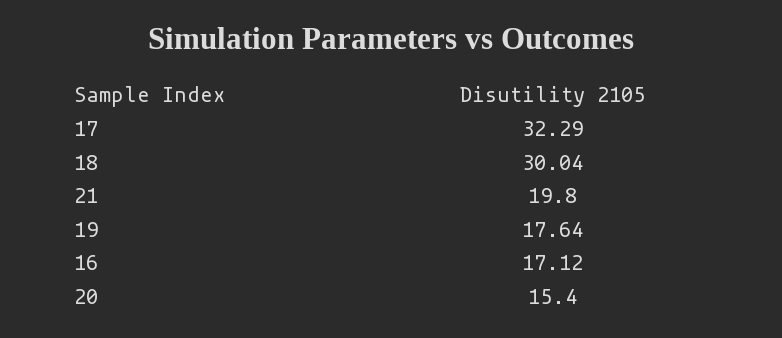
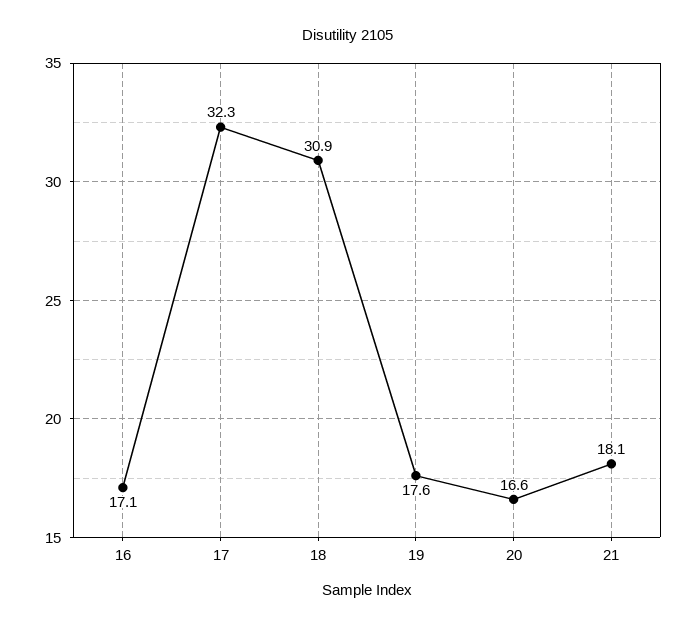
  {
    "17": 32.29,
-   "18": 30.04,
+   "18": 30.9,
-   "21": 19.8,
+   "21": 18.1,
    "19": 17.64,
    "16": 17.12,
-   "20": 15.4
+   "20": 16.6
  }

